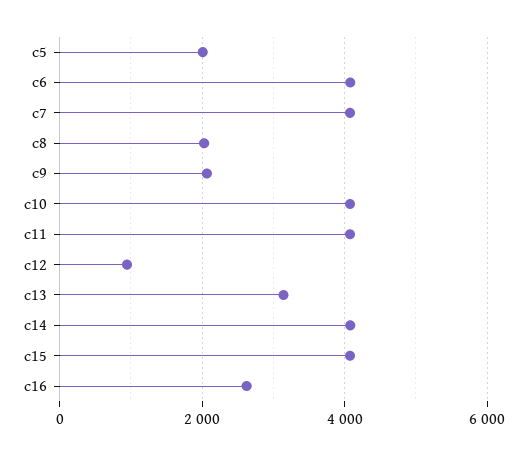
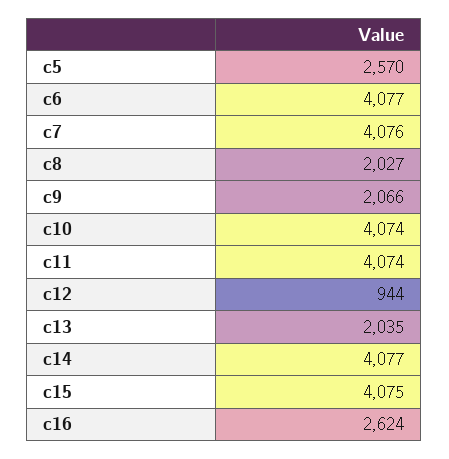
  {
-   "c5": 2000,
+   "c5": 2570,
    "c6": 4077,
    "c7": 4076,
    "c8": 2027,
    "c9": 2066,
    "c10": 4074,
    "c11": 4074,
    "c12": 944,
-   "c13": 3200,
+   "c13": 2035,
    "c14": 4077,
    "c15": 4075,
    "c16": 2624
  }

